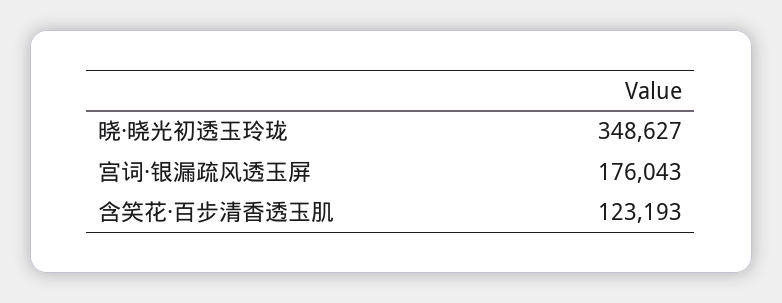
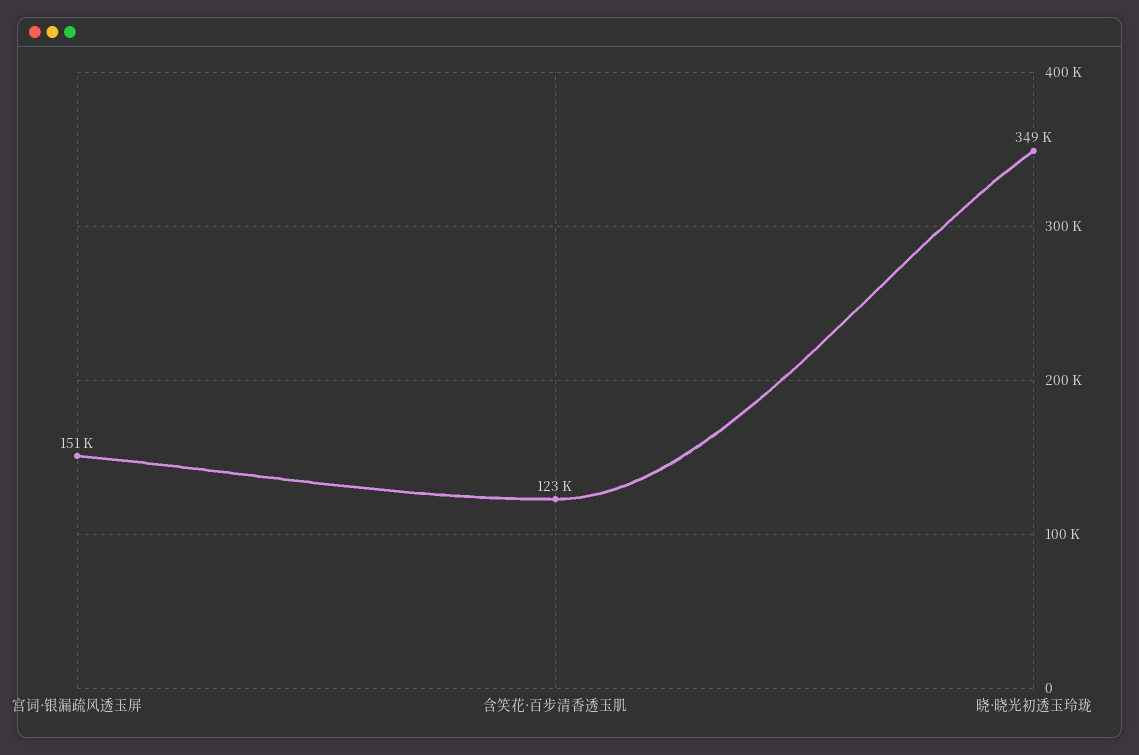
  {
    "晓·晓光初透玉玲珑": 348627,
-   "宫词·银漏疏风透玉屏": 176043,
+   "宫词·银漏疏风透玉屏": 151000,
    "含笑花·百步清香透玉肌": 123193
  }

